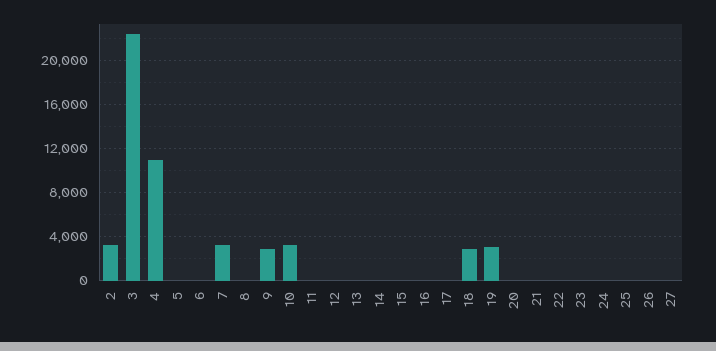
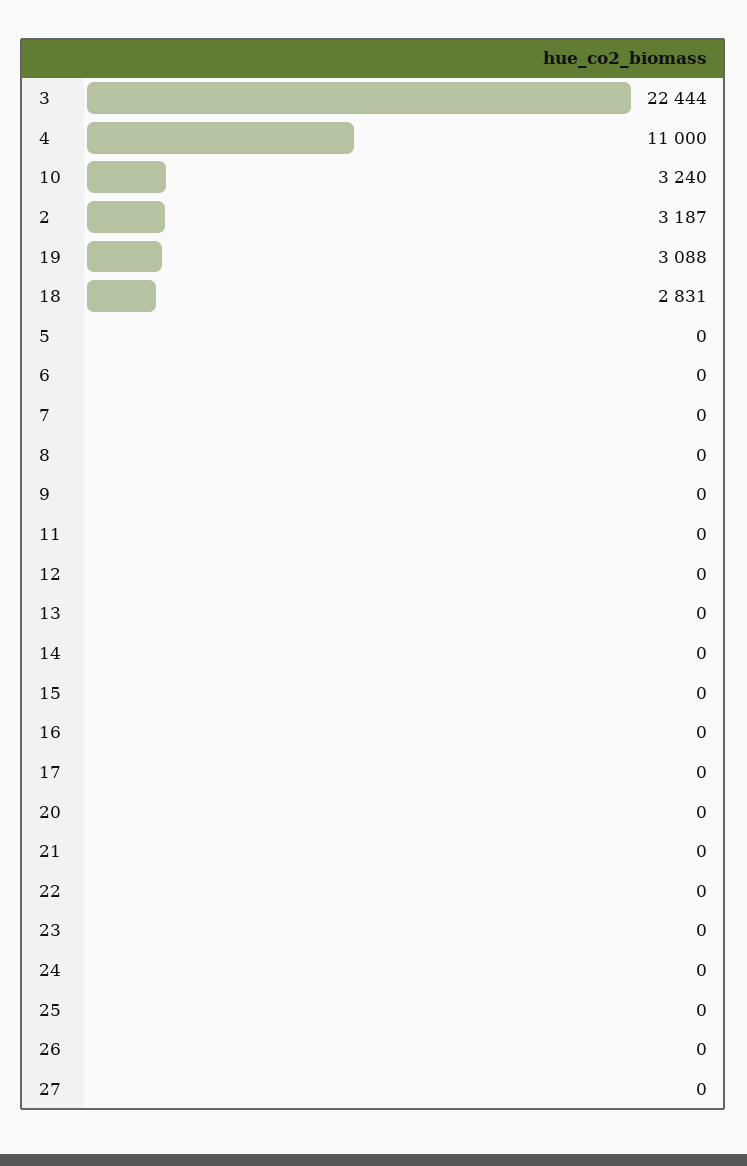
  {
    "2": 3187,
    "3": 22444,
    "4": 11000,
    "5": 0,
    "6": 0,
-   "7": 3000,
+   "7": 0,
    "8": 0,
-   "9": 3000,
+   "9": 0,
    "10": 3240,
    "11": 0,
    "12": 0,
    "13": 0,
    "14": 0,
    "15": 0,
    "16": 0,
    "17": 0,
    "18": 2831,
    "19": 3088,
    "20": 0,
    "21": 0,
    "22": 0,
    "23": 0,
    "24": 0,
    "25": 0,
    "26": 0,
    "27": 0
  }

